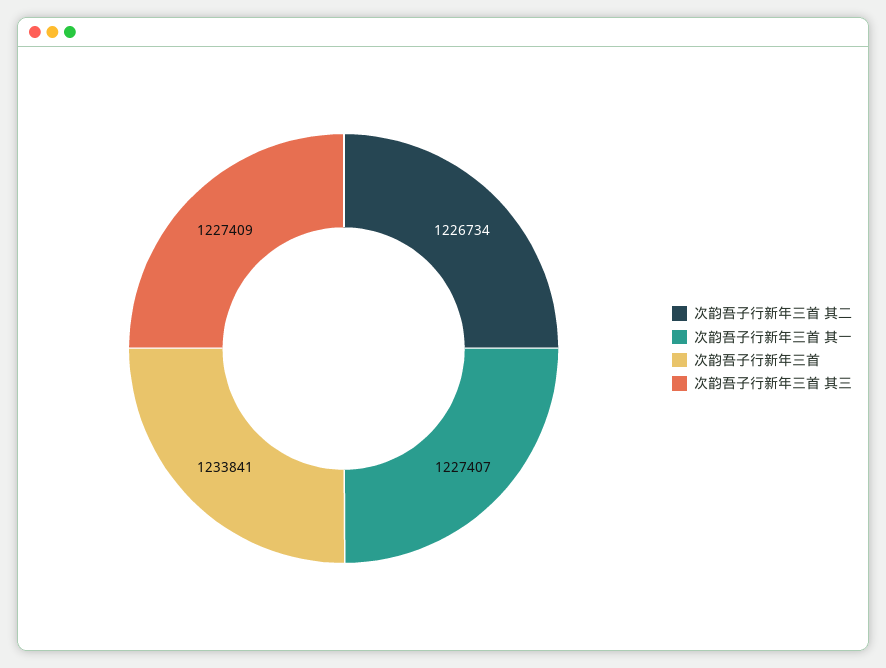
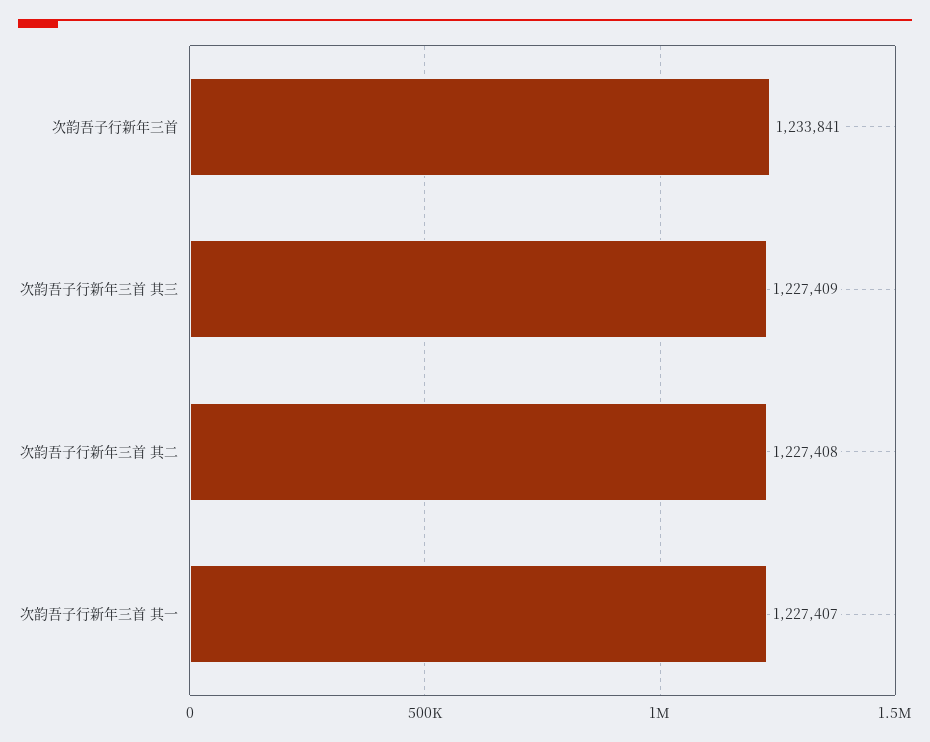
  {
-   "次韵吾子行新年三首 其二": 1226734,
+   "次韵吾子行新年三首 其二": 1227408,
    "次韵吾子行新年三首 其一": 1227407,
    "次韵吾子行新年三首": 1233841,
    "次韵吾子行新年三首 其三": 1227409
  }

